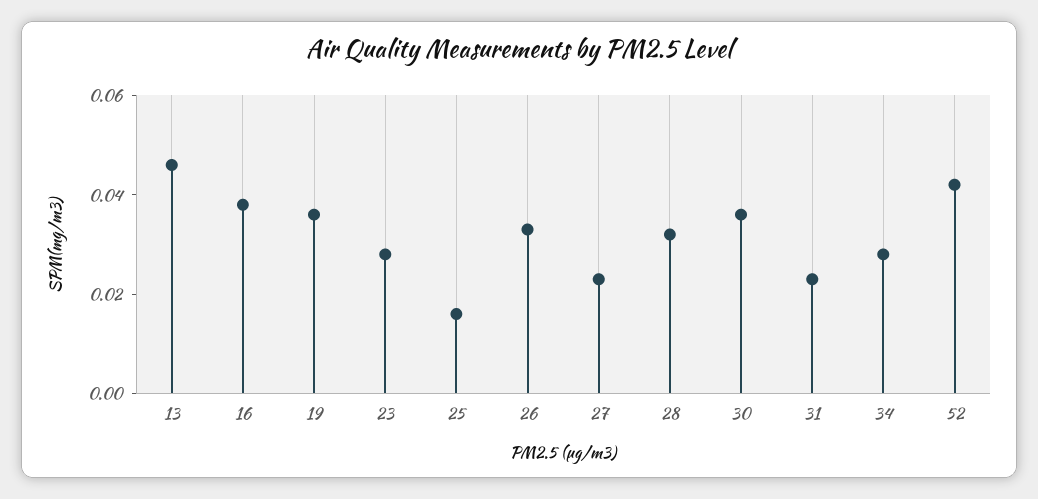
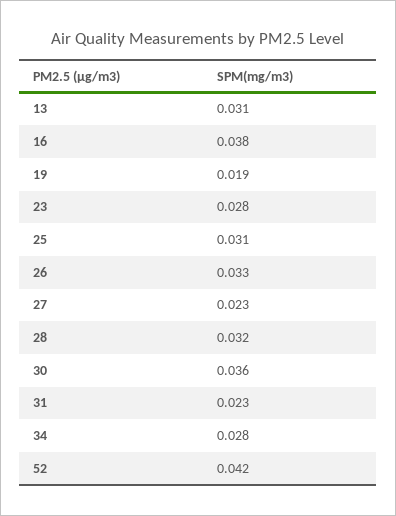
  {
-   "13": 0.045,
+   "13": 0.031,
    "16": 0.038,
-   "19": 0.035,
+   "19": 0.019,
    "23": 0.028,
-   "25": 0.015,
+   "25": 0.031,
    "26": 0.033,
    "27": 0.023,
    "28": 0.032,
    "30": 0.036,
    "31": 0.023,
    "34": 0.028,
    "52": 0.042
  }

